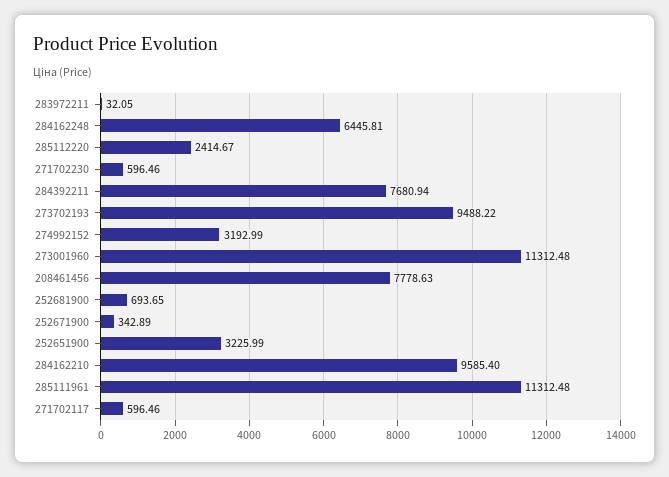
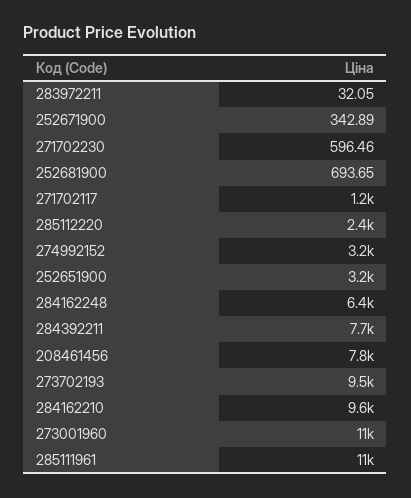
  {
    "283972211": 32.05,
    "284162248": 6445.81,
    "285112220": 2414.67,
    "271702230": 596.46,
    "284392211": 7680.94,
    "273702193": 9488.22,
    "274992152": 3192.99,
    "273001960": 11312.48,
    "208461456": 7778.63,
    "252681900": 693.65,
    "252671900": 342.89,
    "252651900": 3225.99,
    "284162210": 9585.4,
    "285111961": 11312.48,
-   "271702117": 596.46
+   "271702117": 1200
  }

